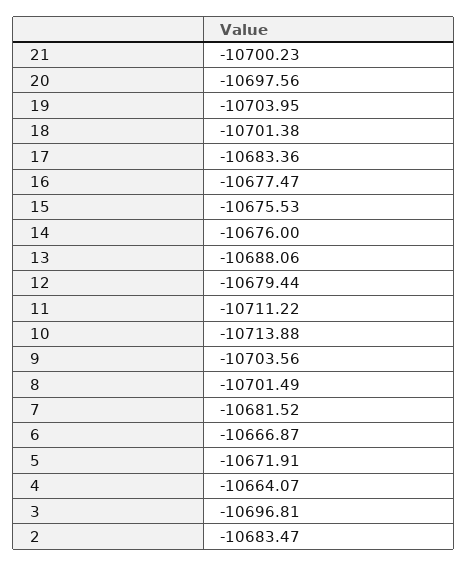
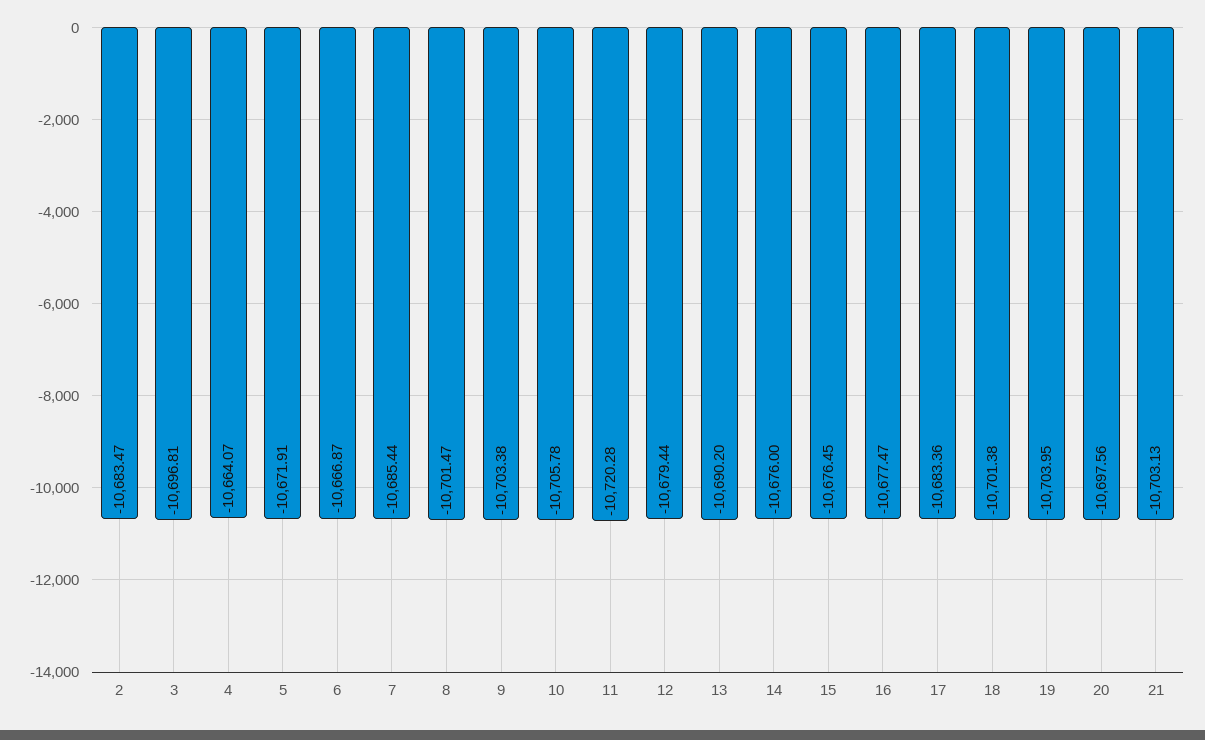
  {
-   "21": -10700.23,
+   "21": -10703.13,
    "20": -10697.56,
    "19": -10703.95,
    "18": -10701.38,
    "17": -10683.36,
    "16": -10677.47,
-   "15": -10675.53,
+   "15": -10676.45,
    "14": -10676,
-   "13": -10688.06,
+   "13": -10690.2,
    "12": -10679.44,
-   "11": -10711.22,
+   "11": -10720.28,
-   "10": -10713.88,
+   "10": -10705.78,
-   "9": -10703.56,
+   "9": -10703.38,
-   "8": -10701.49,
+   "8": -10701.47,
-   "7": -10681.52,
+   "7": -10685.44,
    "6": -10666.87,
    "5": -10671.91,
    "4": -10664.07,
    "3": -10696.81,
    "2": -10683.47
  }

